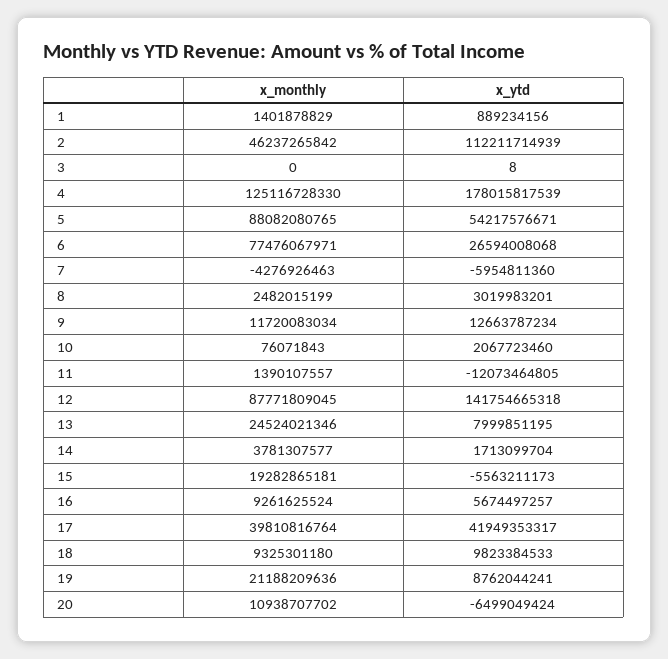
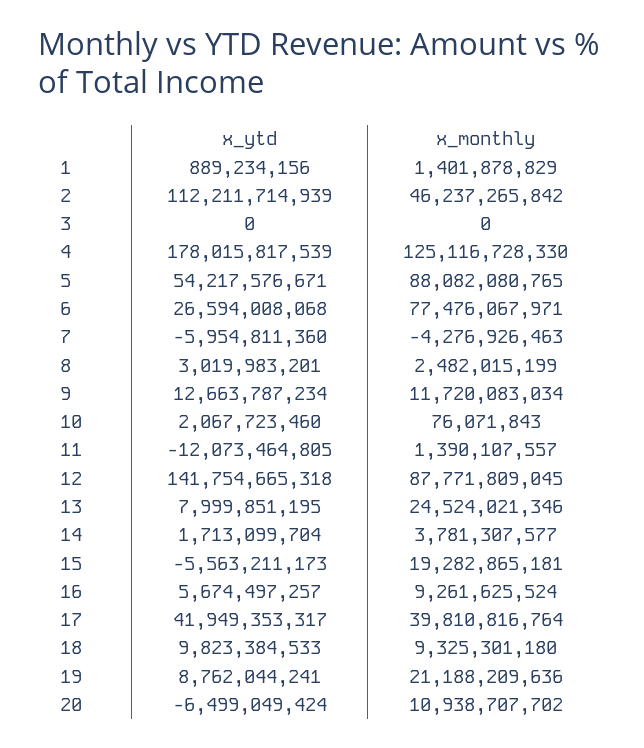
  {
    "x_monthly": {
      "1": 1401878829,
      "2": 46237265842,
      "3": 0,
      "4": 125116728330,
      "5": 88082080765,
      "6": 77476067971,
      "7": -4276926463,
      "8": 2482015199,
      "9": 11720083034,
      "10": 76071843,
      "11": 1390107557,
      "12": 87771809045,
      "13": 24524021346,
      "14": 3781307577,
      "15": 19282865181,
      "16": 9261625524,
      "17": 39810816764,
      "18": 9325301180,
      "19": 21188209636,
      "20": 10938707702
    },
    "x_ytd": {
      "1": 889234156,
      "2": 112211714939,
-     "3": 8,
+     "3": 0,
      "4": 178015817539,
      "5": 54217576671,
      "6": 26594008068,
      "7": -5954811360,
      "8": 3019983201,
      "9": 12663787234,
      "10": 2067723460,
      "11": -12073464805,
      "12": 141754665318,
      "13": 7999851195,
      "14": 1713099704,
      "15": -5563211173,
      "16": 5674497257,
      "17": 41949353317,
      "18": 9823384533,
      "19": 8762044241,
      "20": -6499049424
    }
  }

